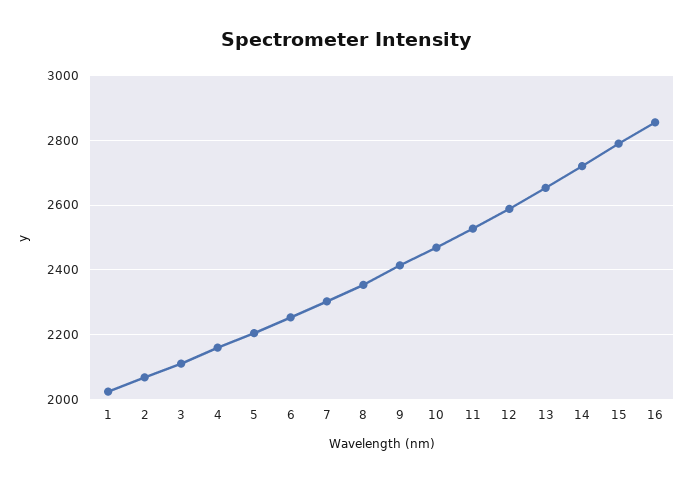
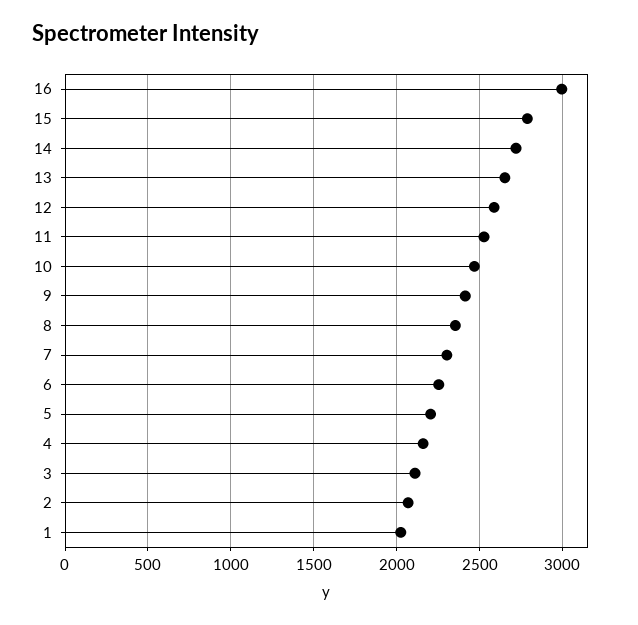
  {
    "1": 2020,
    "2": 2060,
    "3": 2120,
    "4": 2160,
    "5": 2200,
    "6": 2260,
    "7": 2300,
    "8": 2360,
    "9": 2420,
    "10": 2460,
    "11": 2520,
    "12": 2580,
    "13": 2660,
    "14": 2720,
    "15": 2780,
-   "16": 2860
+   "16": 3000
  }

